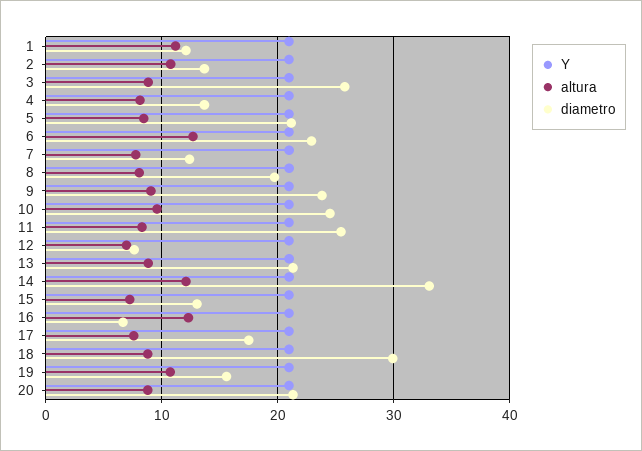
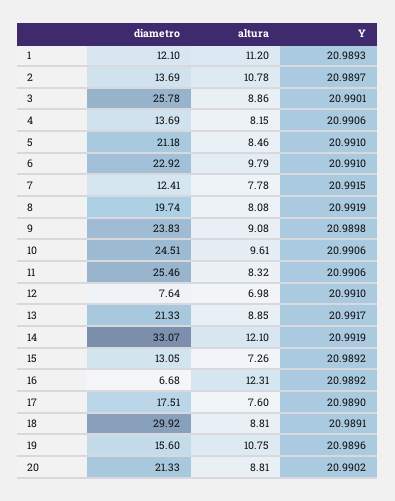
  {
    "Y": {
      "1": 20.9893,
      "2": 20.9897,
      "3": 20.9901,
      "4": 20.9906,
      "5": 20.991,
      "6": 20.991,
      "7": 20.9915,
      "8": 20.9919,
      "9": 20.9898,
      "10": 20.9906,
      "11": 20.9906,
      "12": 20.991,
      "13": 20.9917,
      "14": 20.9919,
      "15": 20.9892,
      "16": 20.9892,
      "17": 20.989,
      "18": 20.9891,
      "19": 20.9896,
      "20": 20.9902
    },
    "altura": {
      "1": 11.2,
      "2": 10.78,
      "3": 8.86,
      "4": 8.15,
      "5": 8.46,
-     "6": 13,
+     "6": 9.79,
      "7": 7.78,
      "8": 8.08,
      "9": 9.08,
      "10": 9.61,
      "11": 8.32,
      "12": 6.98,
      "13": 8.85,
      "14": 12.1,
      "15": 7.26,
      "16": 12.31,
      "17": 7.6,
      "18": 8.81,
      "19": 10.75,
      "20": 8.81
    },
    "diametro": {
      "1": 12.1,
      "2": 13.69,
      "3": 25.78,
      "4": 13.69,
      "5": 21.18,
      "6": 22.92,
      "7": 12.41,
      "8": 19.74,
      "9": 23.83,
      "10": 24.51,
      "11": 25.46,
      "12": 7.64,
      "13": 21.33,
      "14": 33.07,
      "15": 13.05,
      "16": 6.68,
      "17": 17.51,
      "18": 29.92,
      "19": 15.6,
      "20": 21.33
    }
  }

